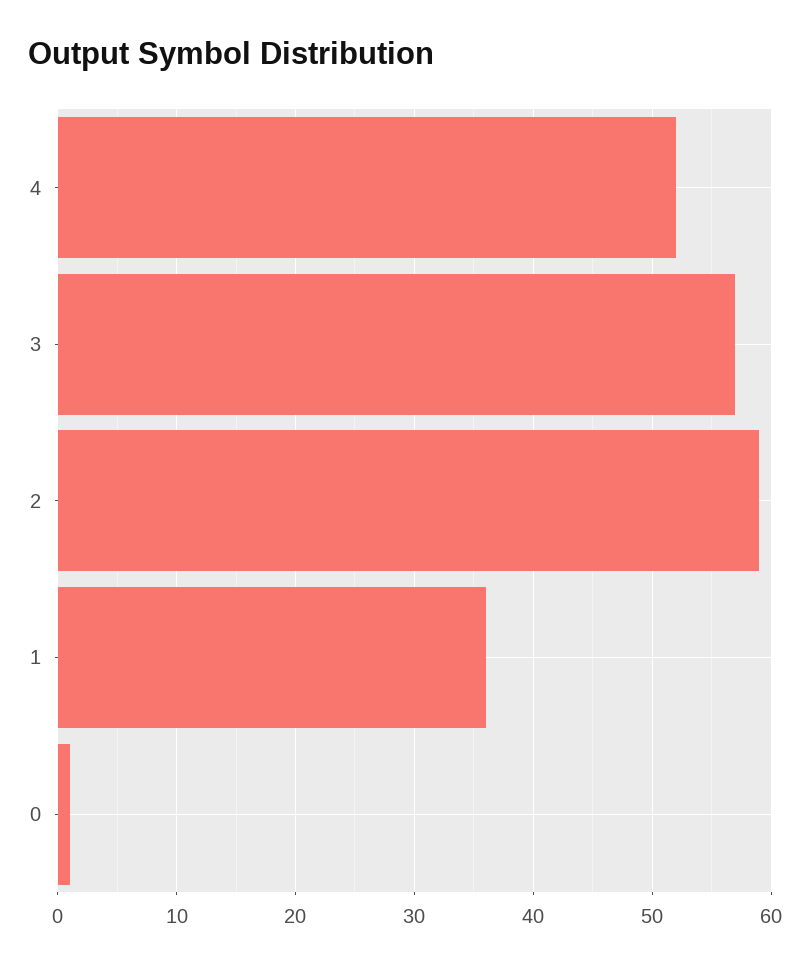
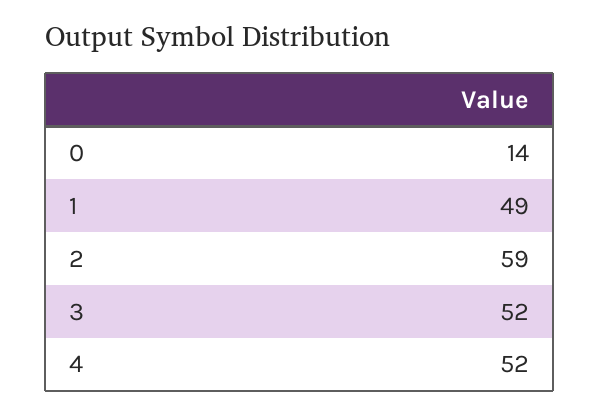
  {
    "4": 52,
-   "3": 57,
+   "3": 52,
    "2": 59,
-   "1": 36,
+   "1": 49,
-   "0": 1
+   "0": 14
  }

